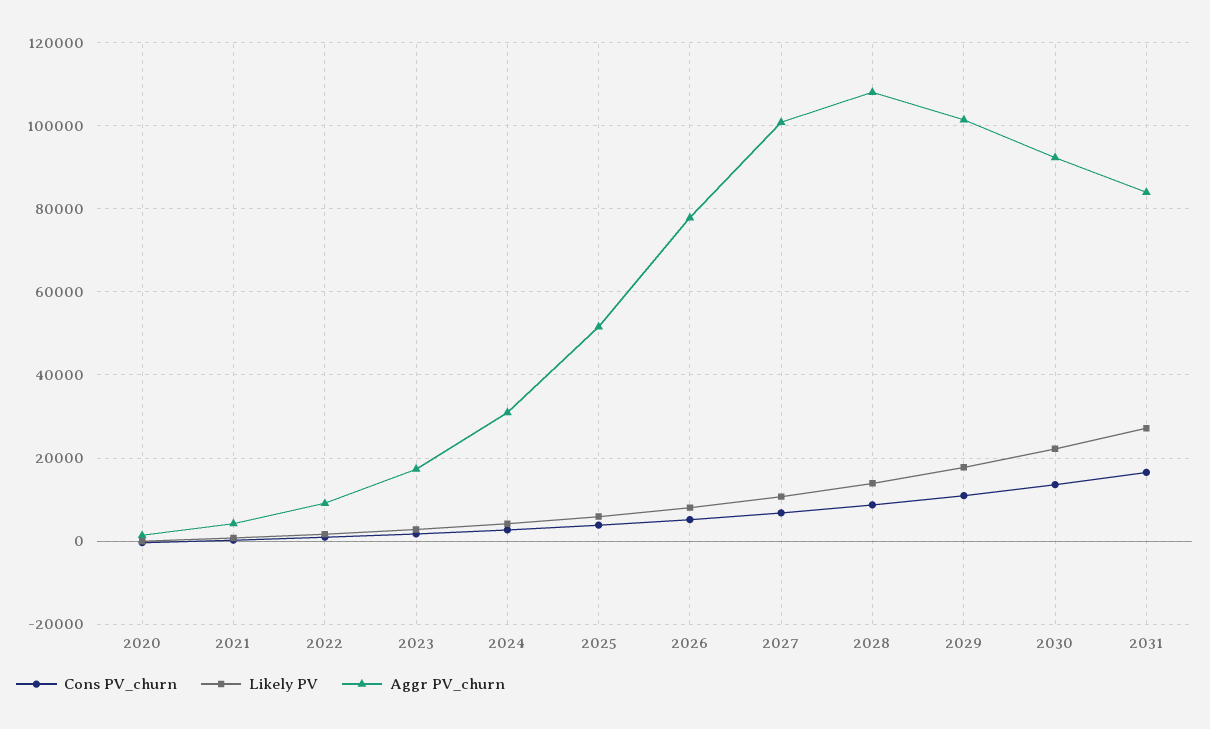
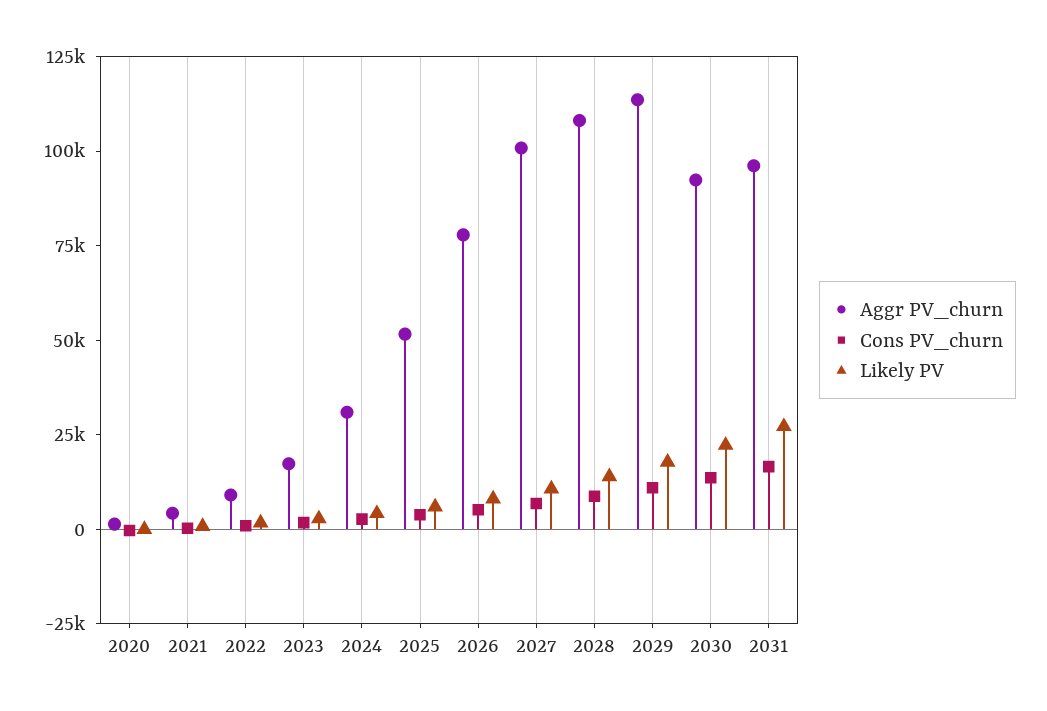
  {
    "Cons PV_churn": {
      "2020": 0,
      "2021": 0,
      "2022": 0,
      "2023": 2000,
      "2024": 2000,
      "2025": 4000,
      "2026": 6000,
      "2027": 6000,
      "2028": 8000,
      "2029": 10000,
      "2030": 14000,
      "2031": 16000
    },
    "Likely PV": {
      "2020": 0,
      "2021": 0,
      "2022": 2000,
      "2023": 2000,
      "2024": 4000,
      "2025": 6000,
      "2026": 8000,
      "2027": 10000,
      "2028": 14000,
      "2029": 18000,
      "2030": 22000,
      "2031": 28000
    },
    "Aggr PV_churn": {
      "2020": 2000,
      "2021": 4000,
      "2022": 10000,
      "2023": 18000,
      "2024": 30000,
      "2025": 52000,
      "2026": 78000,
      "2027": 100000,
      "2028": 108000,
-     "2029": 102000,
+     "2029": 115000,
      "2030": 92000,
-     "2031": 84000
+     "2031": 95000
    }
  }

